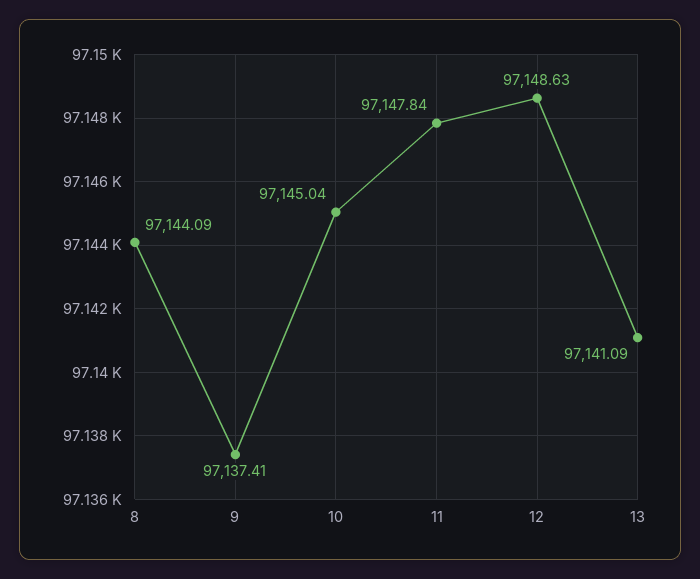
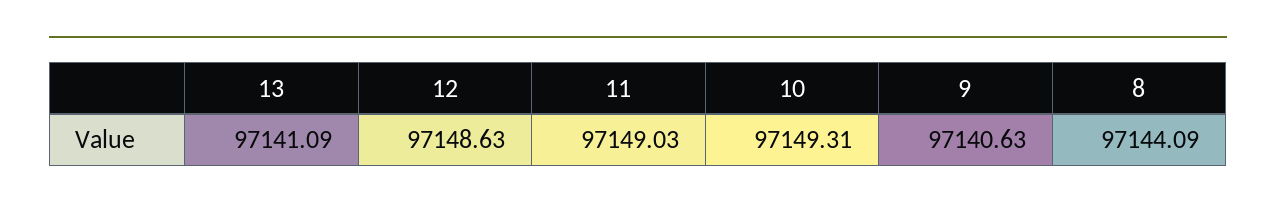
  {
    "8": 97144.09,
-   "9": 97137.41,
+   "9": 97140.63,
-   "10": 97145.04,
+   "10": 97149.31,
-   "11": 97147.84,
+   "11": 97149.03,
    "12": 97148.63,
    "13": 97141.09
  }

